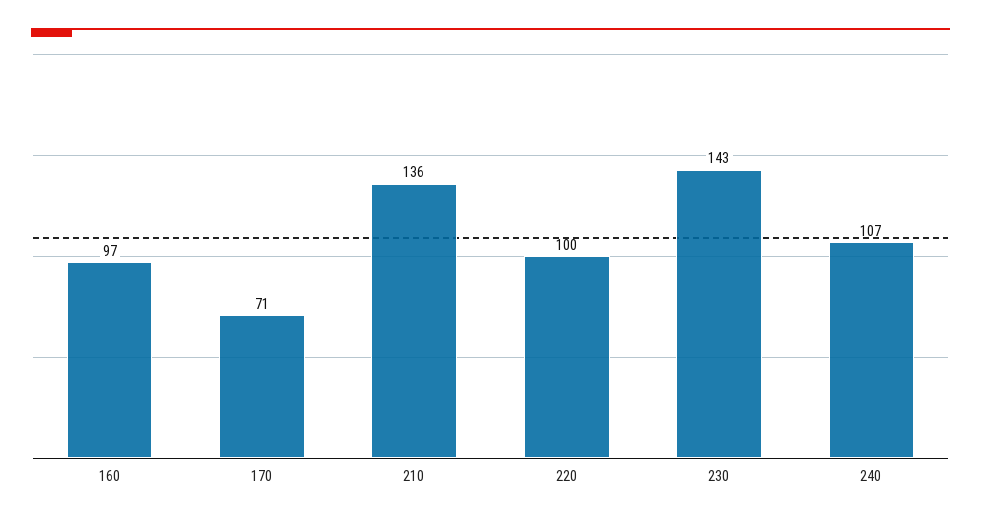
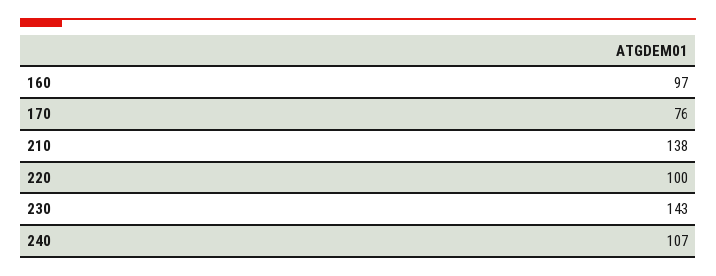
  {
    "160": 97,
-   "170": 71,
+   "170": 76,
-   "210": 136,
+   "210": 138,
    "220": 100,
    "230": 143,
    "240": 107
  }

